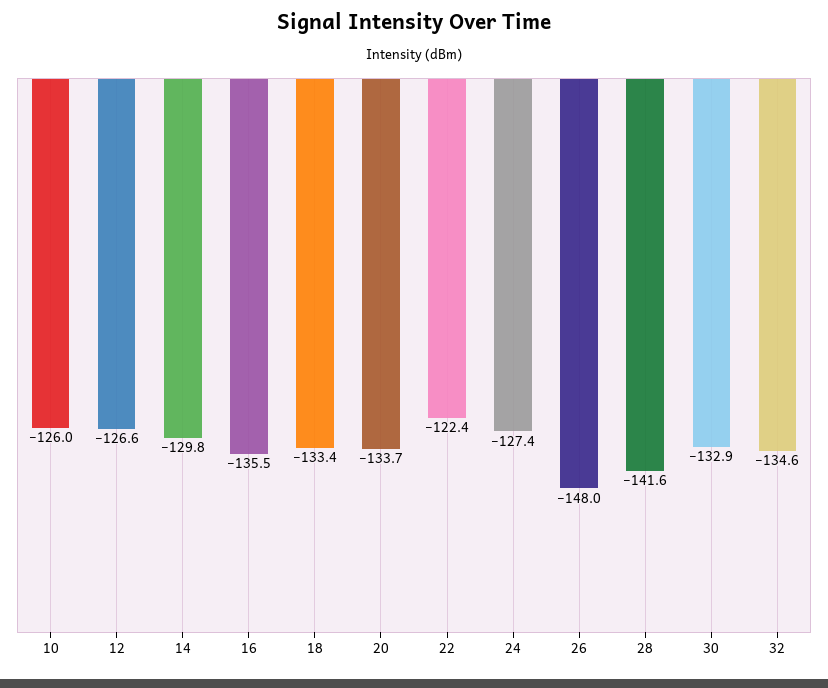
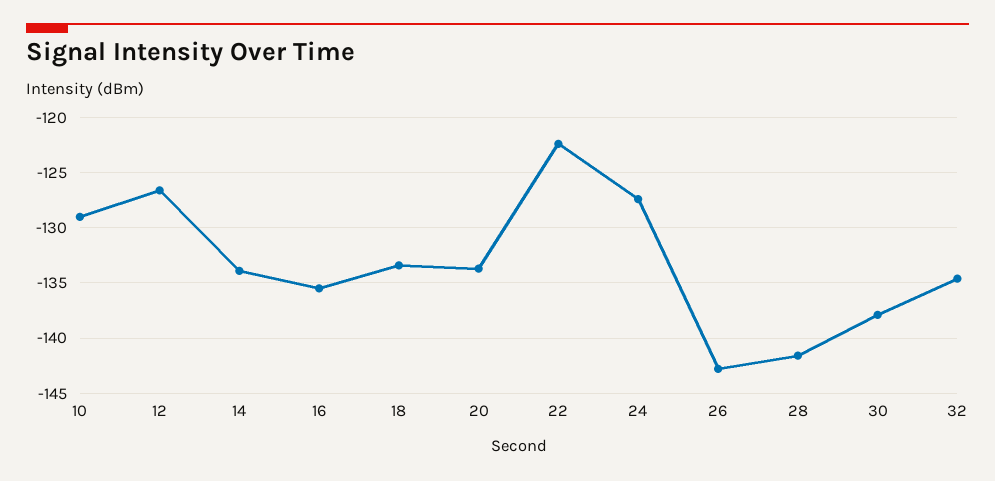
  {
-   "10": -126,
+   "10": -129,
    "12": -126.6,
-   "14": -129.8,
+   "14": -134,
    "16": -135.5,
    "18": -133.4,
    "20": -133.7,
    "22": -122.4,
    "24": -127.4,
-   "26": -148,
+   "26": -143,
    "28": -141.6,
-   "30": -132.9,
+   "30": -138,
    "32": -134.6
  }

